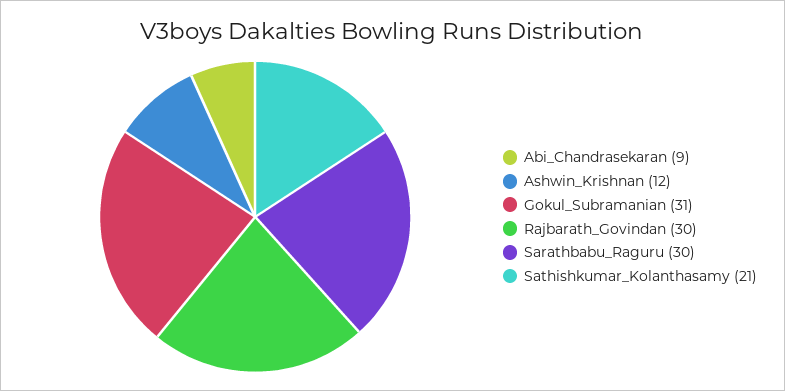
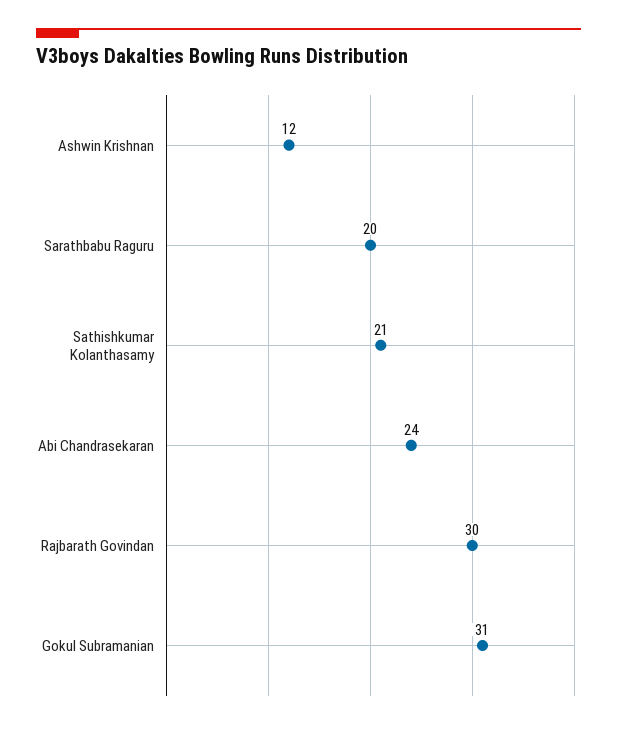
  {
-   "Abi_Chandrasekaran": 9,
+   "Abi_Chandrasekaran": 24,
    "Ashwin_Krishnan": 12,
    "Gokul_Subramanian": 31,
    "Rajbarath_Govindan": 30,
-   "Sarathbabu_Raguru": 30,
+   "Sarathbabu_Raguru": 20,
    "Sathishkumar_Kolanthasamy": 21
  }

